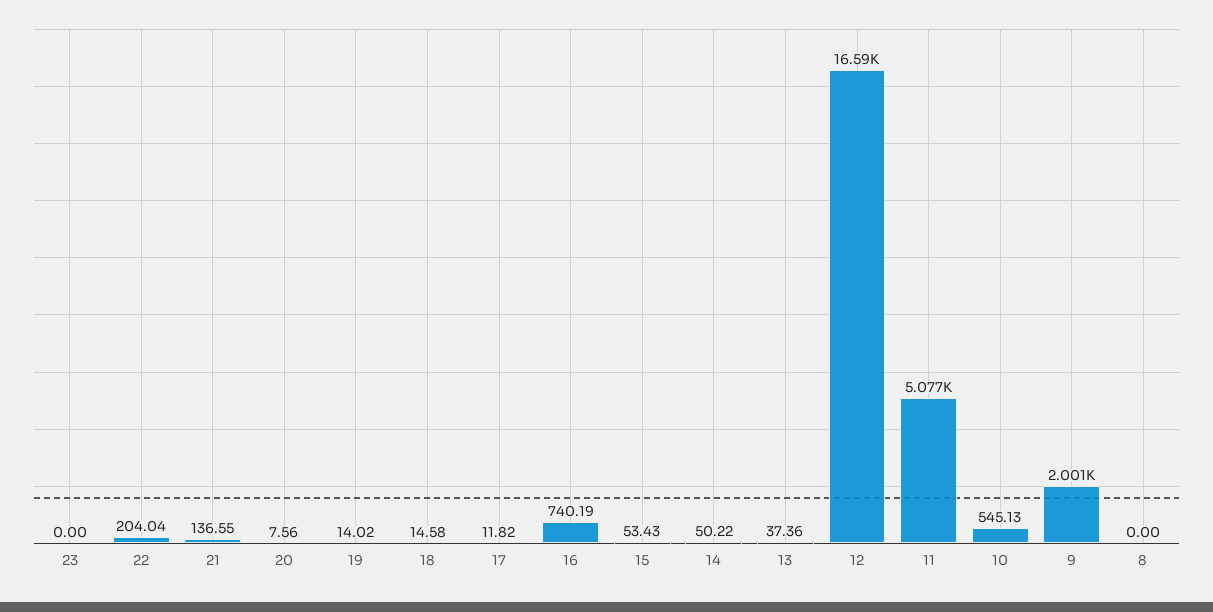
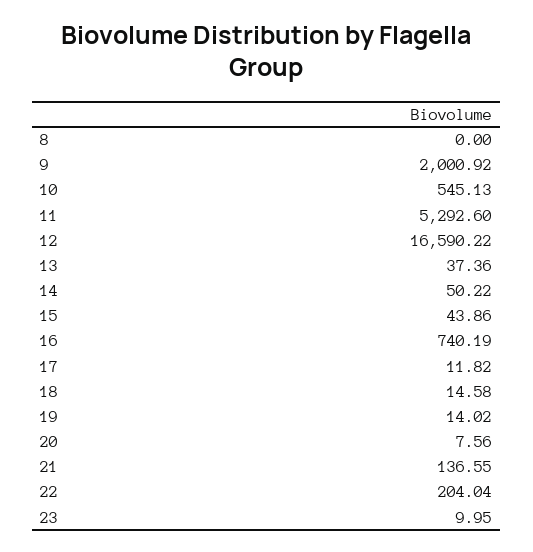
  {
-   "23": 0,
+   "23": 9.95,
    "22": 204.04,
    "21": 136.55,
    "20": 7.56,
    "19": 14.02,
    "18": 14.58,
    "17": 11.82,
    "16": 740.19,
-   "15": 53.43,
+   "15": 43.86,
    "14": 50.22,
    "13": 37.36,
    "12": 16590.22,
-   "11": 5077,
+   "11": 5292.6,
    "10": 545.13,
    "9": 2000.92,
    "8": 0
  }

